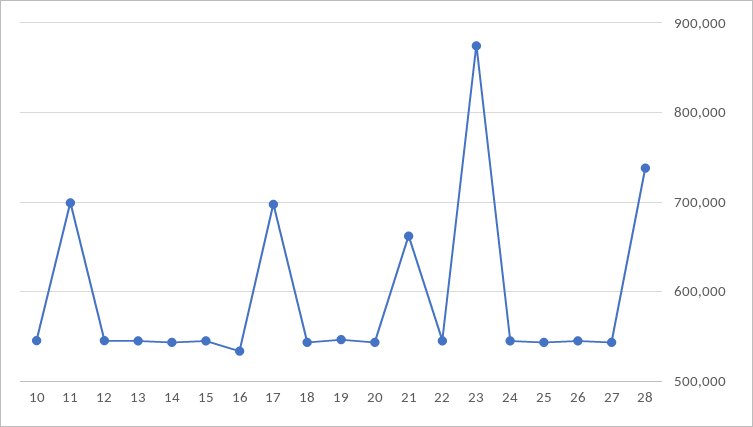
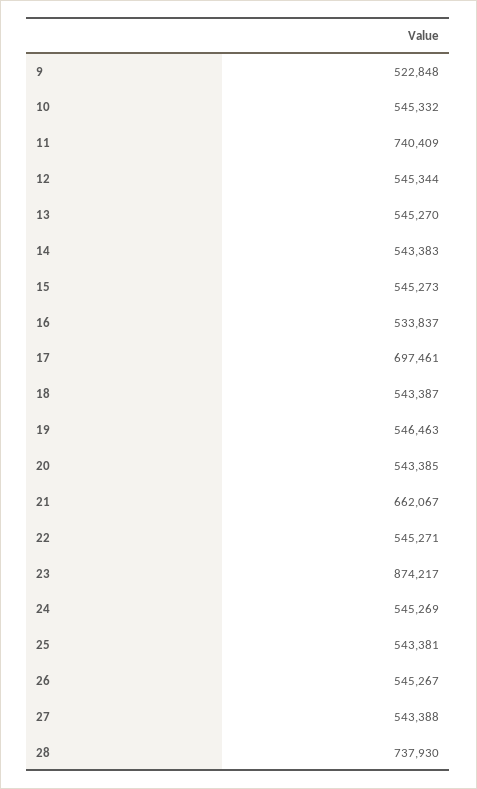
  {
    "10": 545332,
-   "11": 700000,
+   "11": 740409,
    "12": 545344,
    "13": 545270,
    "14": 543383,
    "15": 545273,
    "16": 533837,
    "17": 697461,
    "18": 543387,
    "19": 546463,
    "20": 543385,
    "21": 662067,
    "22": 545271,
    "23": 874217,
    "24": 545269,
    "25": 543381,
    "26": 545267,
    "27": 543388,
-   "28": 737930
+   "28": 737930,
+   "9": 522848
  }

